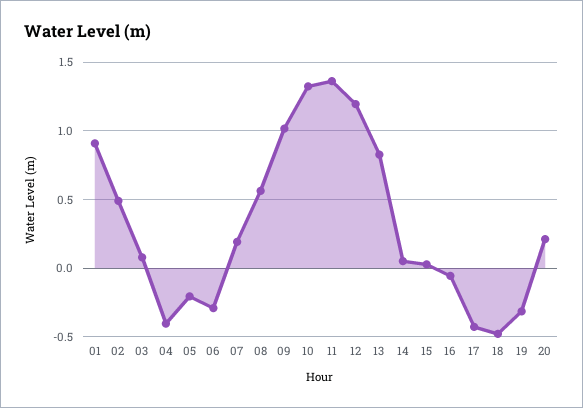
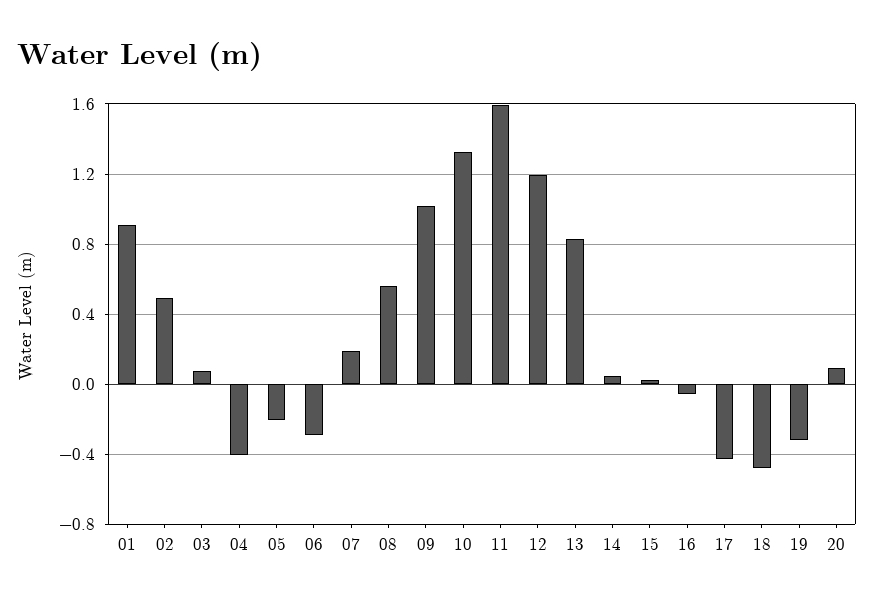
  {
    "01": 0.9,
    "02": 0.5,
    "03": 0.1,
    "04": -0.4,
    "05": -0.2,
    "06": -0.3,
    "07": 0.2,
    "08": 0.55,
    "09": 1,
    "10": 1.35,
-   "11": 1.35,
+   "11": 1.6,
    "12": 1.2,
    "13": 0.85,
    "14": 0.05,
    "15": 0.05,
    "16": -0.05,
    "17": -0.45,
    "18": -0.5,
    "19": -0.3,
-   "20": 0.2
+   "20": 0.1
  }

